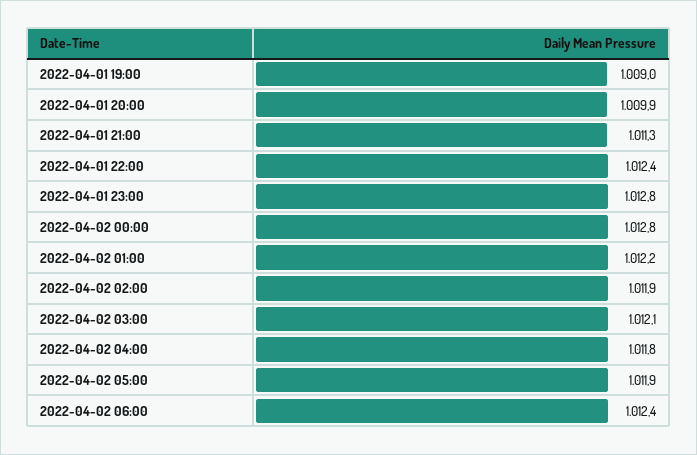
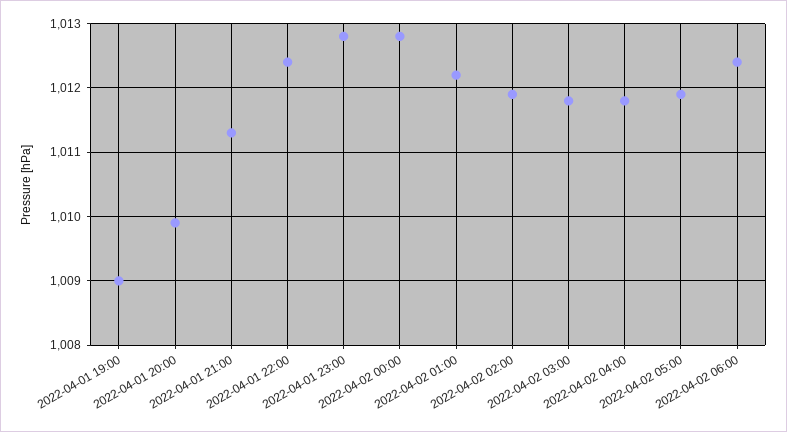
  {
    "2022-04-01 19:00": 1009,
    "2022-04-01 20:00": 1009.9,
    "2022-04-01 21:00": 1011.3,
    "2022-04-01 22:00": 1012.4,
    "2022-04-01 23:00": 1012.8,
    "2022-04-02 00:00": 1012.8,
    "2022-04-02 01:00": 1012.2,
    "2022-04-02 02:00": 1011.9,
-   "2022-04-02 03:00": 1012.1,
+   "2022-04-02 03:00": 1011.8,
    "2022-04-02 04:00": 1011.8,
    "2022-04-02 05:00": 1011.9,
    "2022-04-02 06:00": 1012.4
  }

